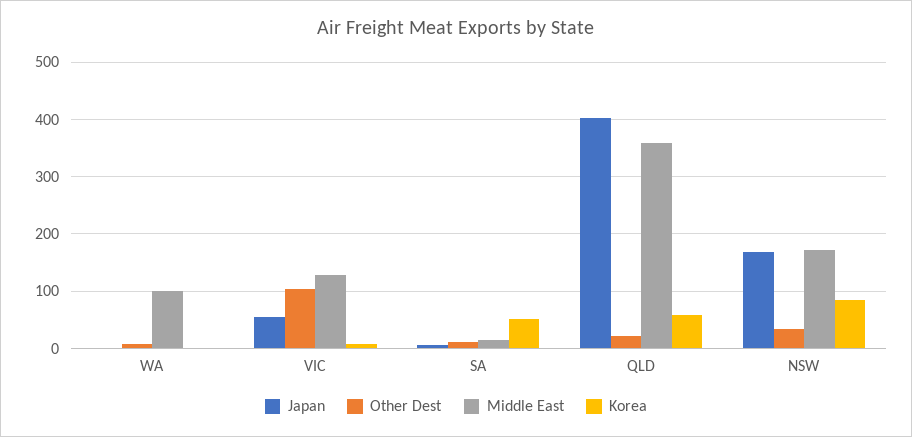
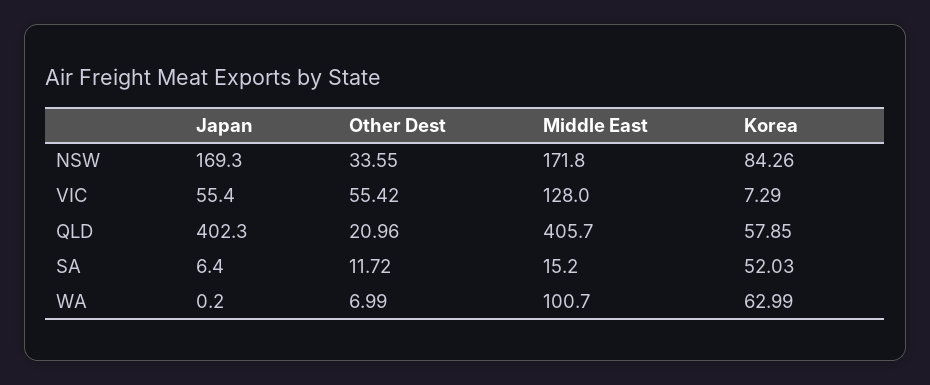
  {
    "Japan": {
      "WA": 0.2,
      "VIC": 55.4,
      "SA": 6.4,
      "QLD": 402.3,
      "NSW": 169.3
    },
    "Other Dest": {
      "WA": 6.99,
-     "VIC": 100,
+     "VIC": 55.42,
      "SA": 11.72,
      "QLD": 20.96,
      "NSW": 33.55
    },
    "Middle East": {
      "WA": 100.7,
      "VIC": 128,
      "SA": 15.2,
-     "QLD": 360,
+     "QLD": 405.7,
      "NSW": 171.8
    },
    "Korea": {
-     "WA": 0,
+     "WA": 62.99,
      "VIC": 7.29,
      "SA": 52.03,
      "QLD": 57.85,
      "NSW": 84.26
    }
  }

